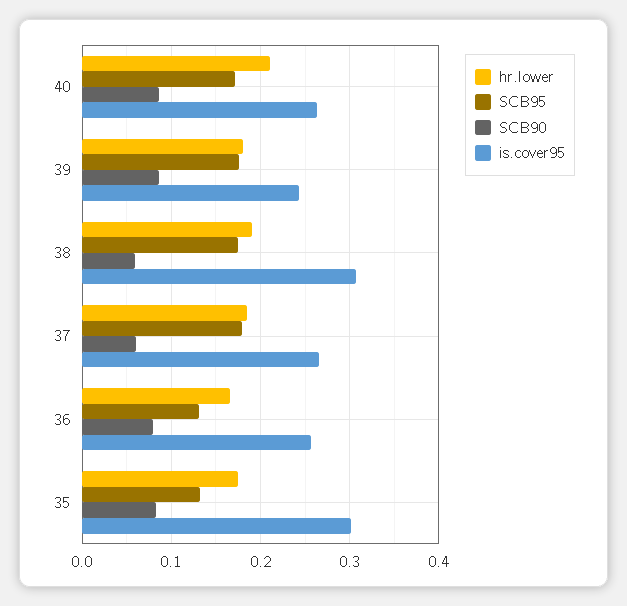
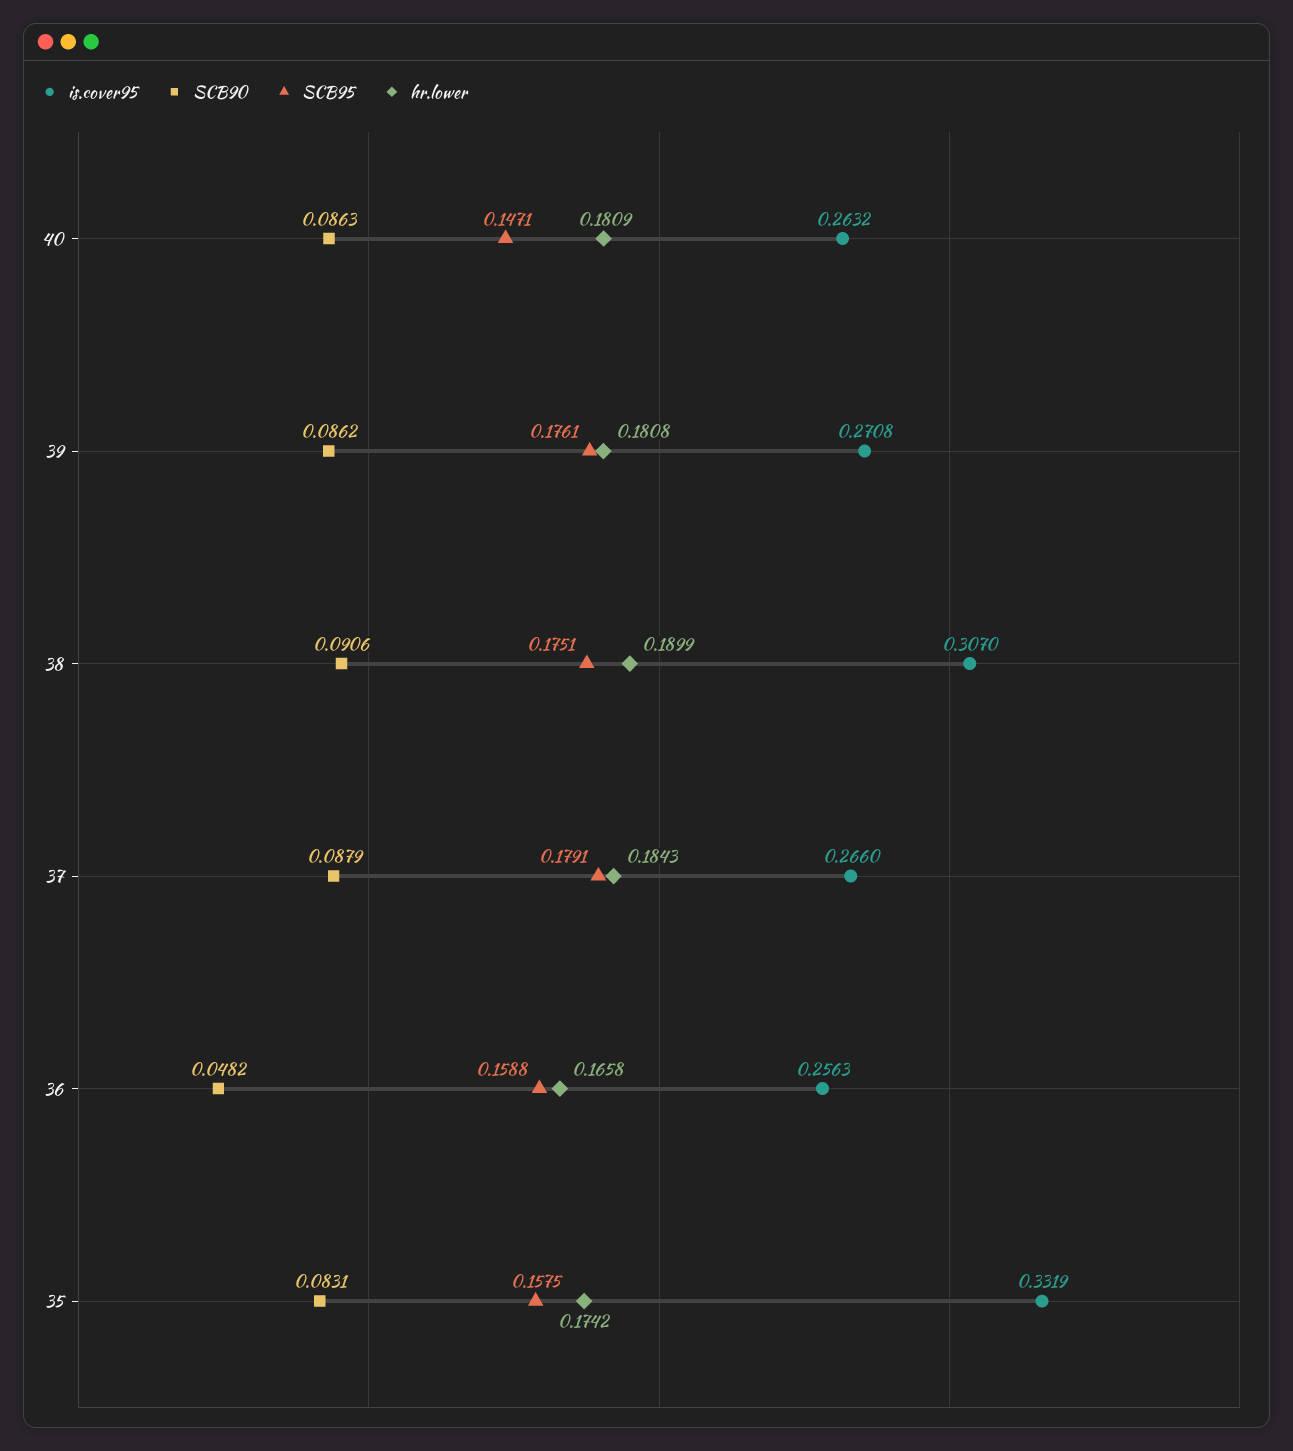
  {
    "hr.lower": {
-     "40": 0.21,
+     "40": 0.1809,
      "39": 0.1808,
      "38": 0.1899,
      "37": 0.1843,
      "36": 0.1658,
      "35": 0.1742
    },
    "SCB95": {
-     "40": 0.17,
+     "40": 0.1471,
      "39": 0.1761,
      "38": 0.1751,
      "37": 0.1791,
-     "36": 0.13,
+     "36": 0.1588,
-     "35": 0.13
+     "35": 0.1575
    },
    "SCB90": {
      "40": 0.0863,
      "39": 0.0862,
-     "38": 0.06,
+     "38": 0.0906,
-     "37": 0.06,
+     "37": 0.0879,
-     "36": 0.08,
+     "36": 0.0482,
      "35": 0.0831
    },
    "is.cover95": {
      "40": 0.2632,
-     "39": 0.24,
+     "39": 0.2708,
      "38": 0.307,
      "37": 0.266,
      "36": 0.2563,
-     "35": 0.3
+     "35": 0.3319
    }
  }

